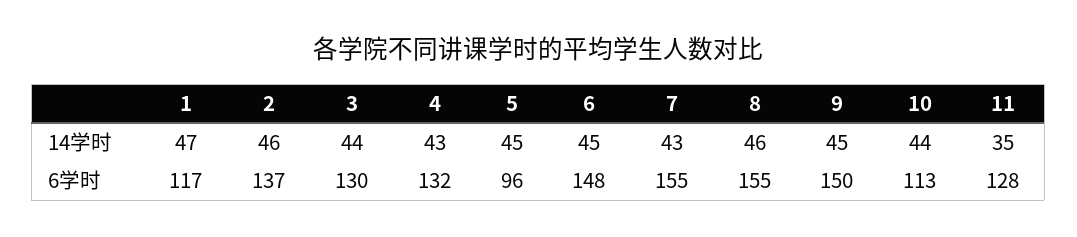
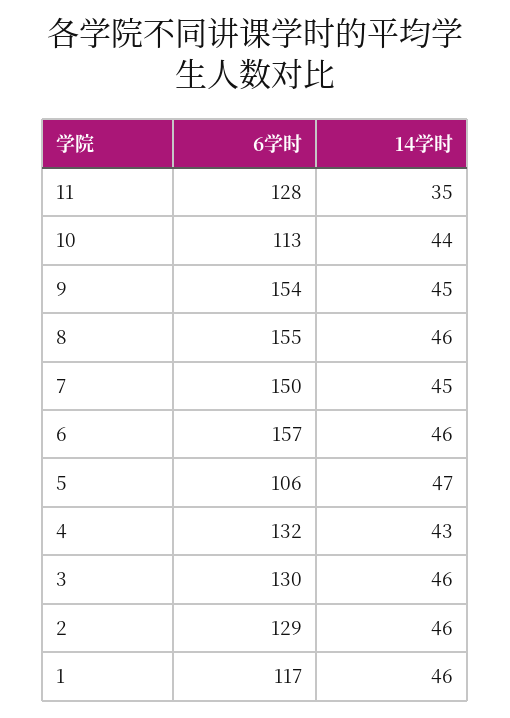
  {
    "1": {
-     "14学时": 47,
+     "14学时": 46,
      "6学时": 117
    },
    "2": {
      "14学时": 46,
-     "6学时": 137
+     "6学时": 129
    },
    "3": {
-     "14学时": 44,
+     "14学时": 46,
      "6学时": 130
    },
    "4": {
      "14学时": 43,
      "6学时": 132
    },
    "5": {
-     "14学时": 45,
+     "14学时": 47,
-     "6学时": 96
+     "6学时": 106
    },
    "6": {
-     "14学时": 45,
+     "14学时": 46,
-     "6学时": 148
+     "6学时": 157
    },
    "7": {
-     "14学时": 43,
+     "14学时": 45,
-     "6学时": 155
+     "6学时": 150
    },
    "8": {
      "14学时": 46,
      "6学时": 155
    },
    "9": {
      "14学时": 45,
-     "6学时": 150
+     "6学时": 154
    },
    "10": {
      "14学时": 44,
      "6学时": 113
    },
    "11": {
      "14学时": 35,
      "6学时": 128
    }
  }

